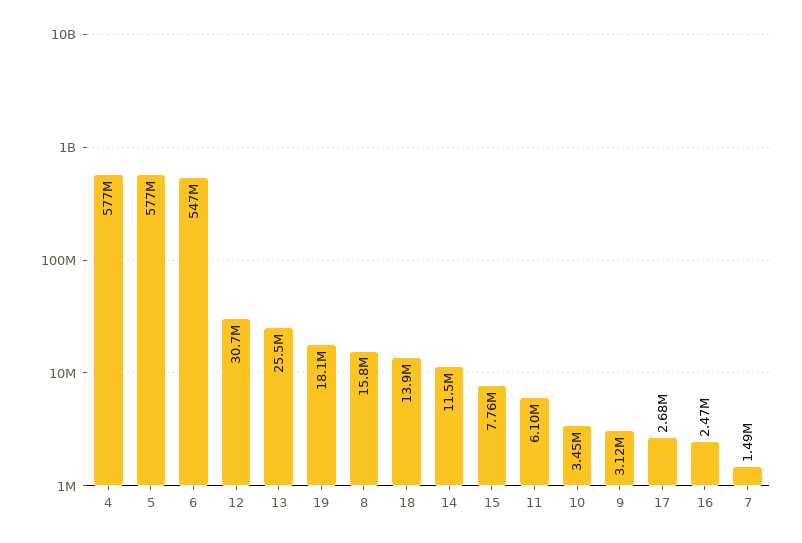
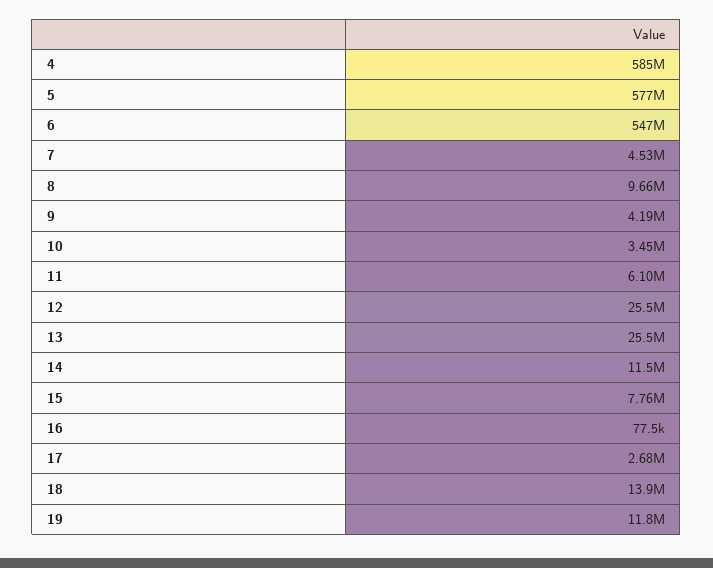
  {
-   "4": 577000000,
+   "4": 585000000,
    "5": 577000000,
    "6": 547000000,
-   "12": 30700000,
+   "12": 25500000,
    "13": 25500000,
-   "19": 18100000,
+   "19": 11800000,
-   "8": 15800000,
+   "8": 9660000,
    "18": 13900000,
    "14": 11500000,
    "15": 7760000,
    "11": 6100000,
    "10": 3450000,
-   "9": 3120000,
+   "9": 4190000,
    "17": 2680000,
-   "16": 2470000,
+   "16": 77500,
-   "7": 1490000
+   "7": 4530000
  }

